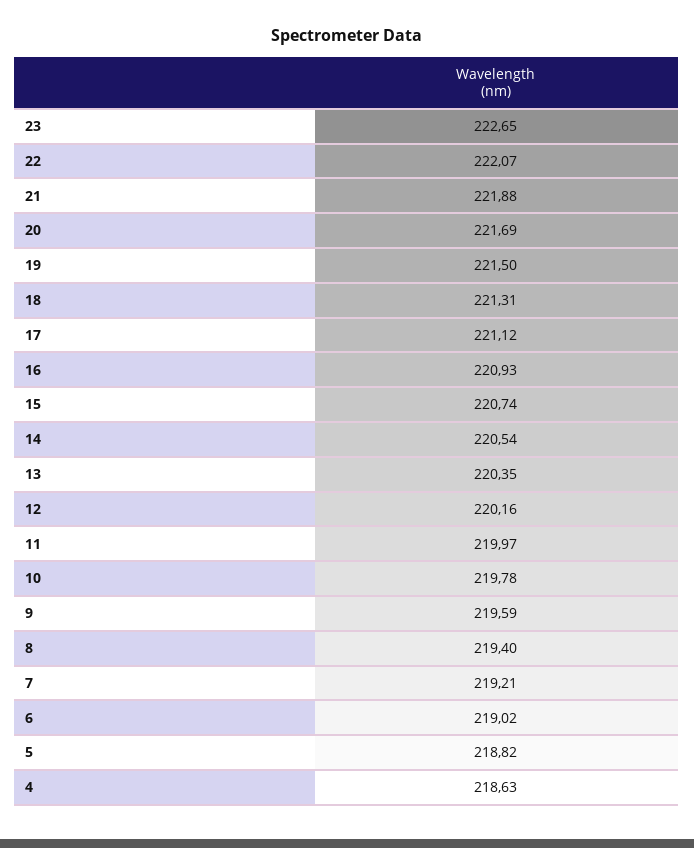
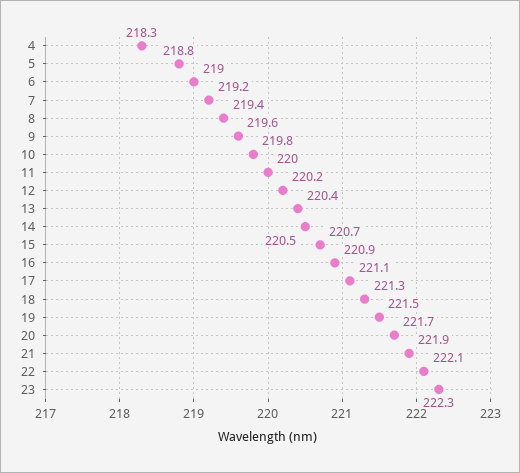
  {
-   "23": 222.65,
+   "23": 222.3,
    "22": 222.07,
    "21": 221.88,
    "20": 221.69,
    "19": 221.5,
    "18": 221.31,
    "17": 221.12,
    "16": 220.93,
    "15": 220.74,
    "14": 220.54,
    "13": 220.35,
    "12": 220.16,
    "11": 219.97,
    "10": 219.78,
    "9": 219.59,
    "8": 219.4,
    "7": 219.21,
    "6": 219.02,
    "5": 218.82,
-   "4": 218.63
+   "4": 218.3
  }

